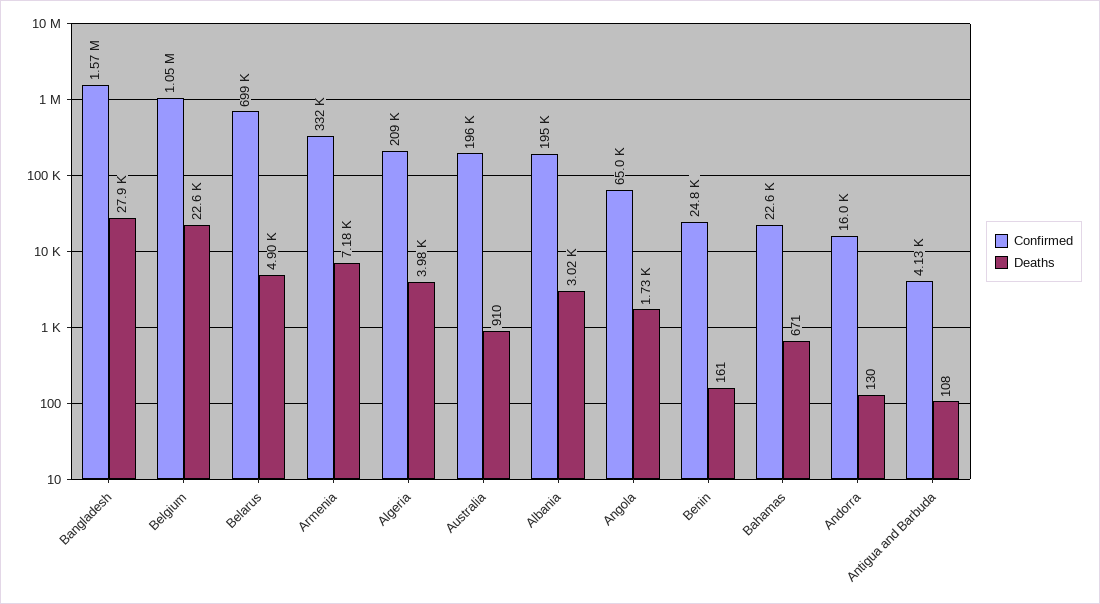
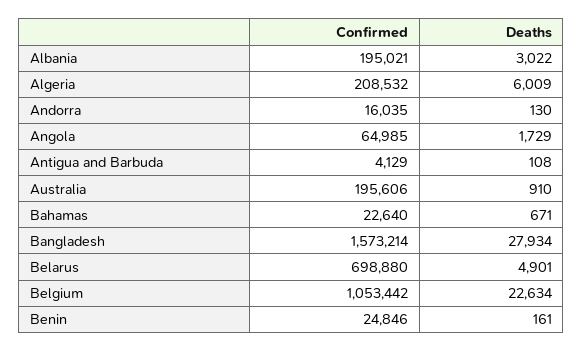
  {
    "Confirmed": {
      "Bangladesh": 1573214,
      "Belgium": 1053442,
      "Belarus": 698880,
-     "Armenia": 332000,
      "Algeria": 208532,
      "Australia": 195606,
      "Albania": 195021,
      "Angola": 64985,
      "Benin": 24846,
      "Bahamas": 22640,
      "Andorra": 16035,
      "Antigua and Barbuda": 4129
    },
    "Deaths": {
      "Bangladesh": 27934,
      "Belgium": 22634,
      "Belarus": 4901,
-     "Armenia": 7180,
-     "Algeria": 3980,
+     "Algeria": 6009,
      "Australia": 910,
      "Albania": 3022,
      "Angola": 1729,
      "Benin": 161,
      "Bahamas": 671,
      "Andorra": 130,
      "Antigua and Barbuda": 108
    }
  }

